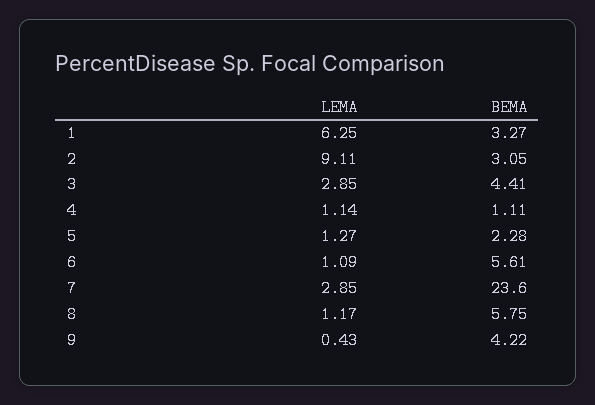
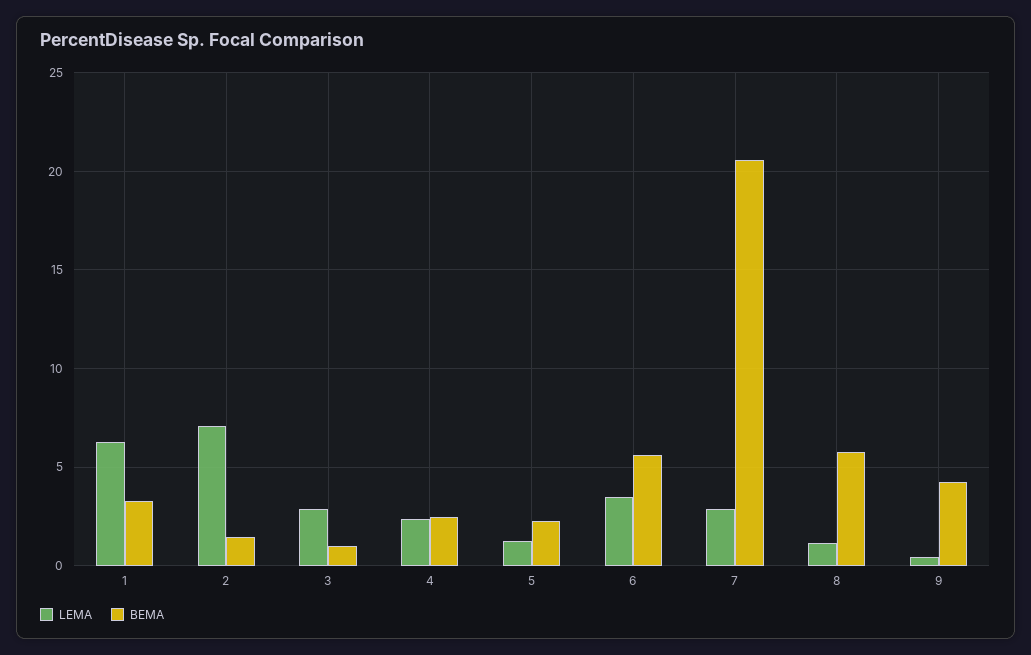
  {
    "LEMA": {
      "1": 6.25,
-     "2": 9.11,
+     "2": 7,
      "3": 2.85,
-     "4": 1.14,
+     "4": 2.5,
      "5": 1.27,
-     "6": 1.09,
+     "6": 3.5,
      "7": 2.85,
      "8": 1.17,
      "9": 0.43
    },
    "BEMA": {
      "1": 3.27,
-     "2": 3.05,
+     "2": 1.5,
-     "3": 4.41,
+     "3": 1,
-     "4": 1.11,
+     "4": 2.5,
      "5": 2.28,
      "6": 5.61,
-     "7": 23.6,
+     "7": 20.5,
      "8": 5.75,
      "9": 4.22
    }
  }

